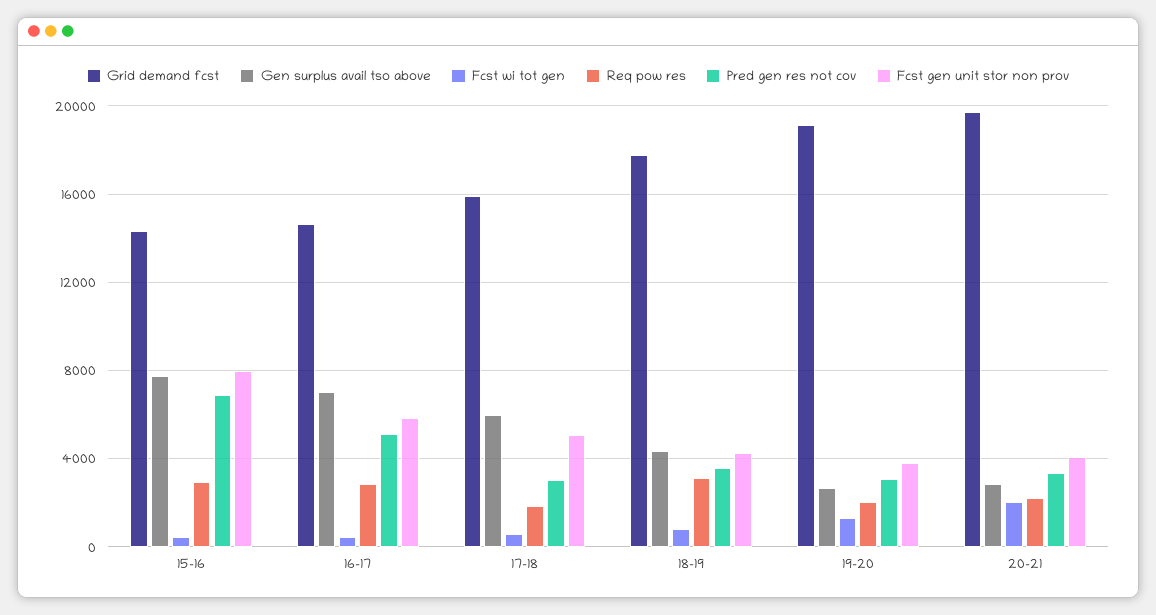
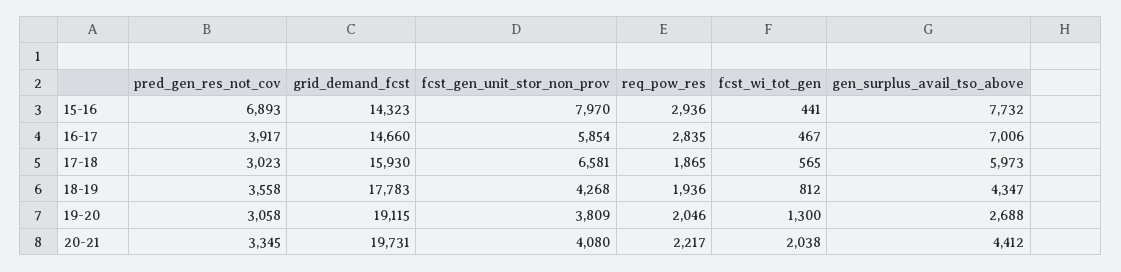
  {
    "Grid demand fcst": {
      "15-16": 14323,
      "16-17": 14660,
      "17-18": 15930,
      "18-19": 17783,
      "19-20": 19115,
      "20-21": 19731
    },
    "Gen surplus avail tso above": {
      "15-16": 7732,
      "16-17": 7006,
      "17-18": 5973,
      "18-19": 4347,
      "19-20": 2688,
-     "20-21": 3000
+     "20-21": 4412
    },
    "Fcst wi tot gen": {
      "15-16": 441,
      "16-17": 467,
      "17-18": 565,
      "18-19": 812,
      "19-20": 1300,
      "20-21": 2038
    },
    "Req pow res": {
      "15-16": 2936,
      "16-17": 2835,
      "17-18": 1865,
-     "18-19": 3000,
+     "18-19": 1936,
      "19-20": 2046,
      "20-21": 2217
    },
    "Pred gen res not cov": {
      "15-16": 6893,
-     "16-17": 5000,
+     "16-17": 3917,
      "17-18": 3023,
      "18-19": 3558,
      "19-20": 3058,
      "20-21": 3345
    },
    "Fcst gen unit stor non prov": {
      "15-16": 7970,
      "16-17": 5854,
-     "17-18": 5000,
+     "17-18": 6581,
      "18-19": 4268,
      "19-20": 3809,
      "20-21": 4080
    }
  }

